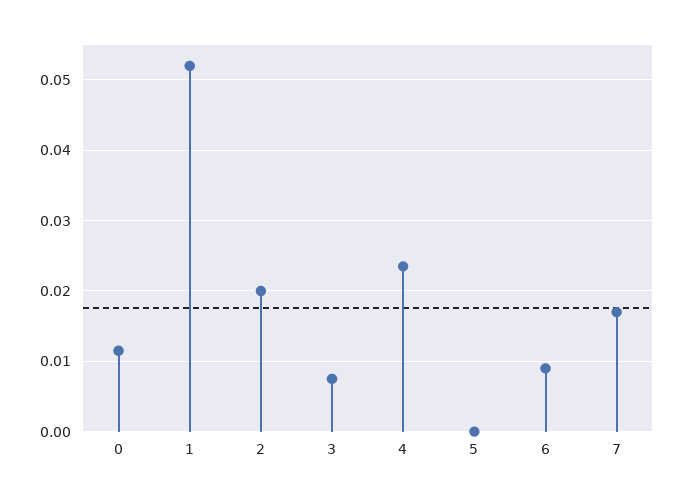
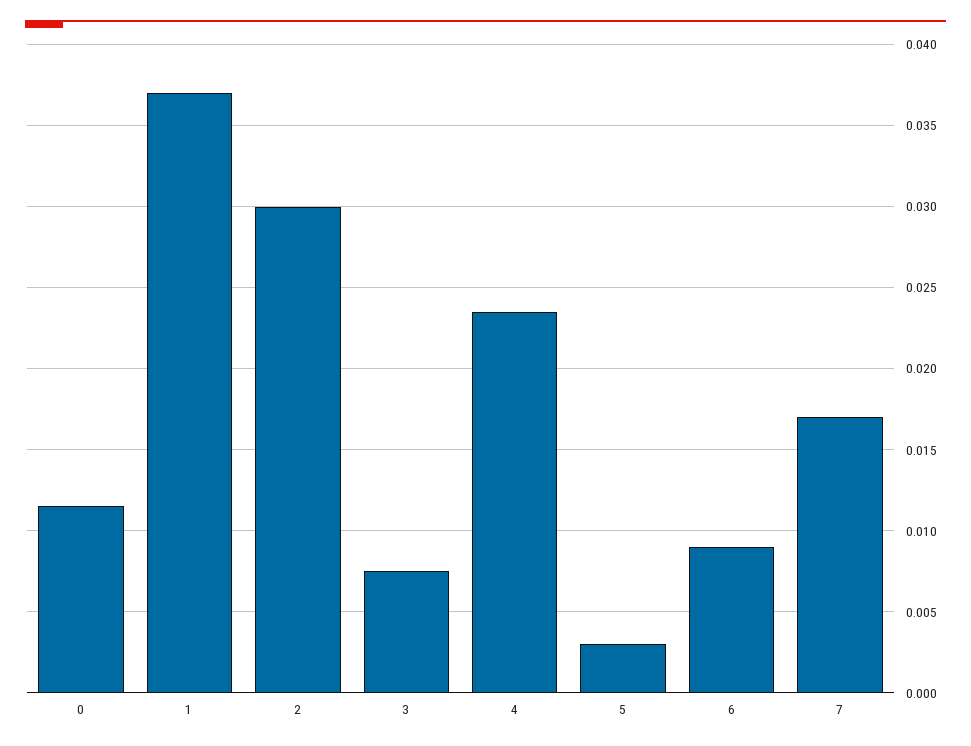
  {
    "0": 0.0115,
-   "1": 0.052,
+   "1": 0.037,
-   "2": 0.02,
+   "2": 0.03,
    "3": 0.0075,
    "4": 0.0235,
-   "5": 0,
+   "5": 0.003,
    "6": 0.009,
    "7": 0.017
  }

